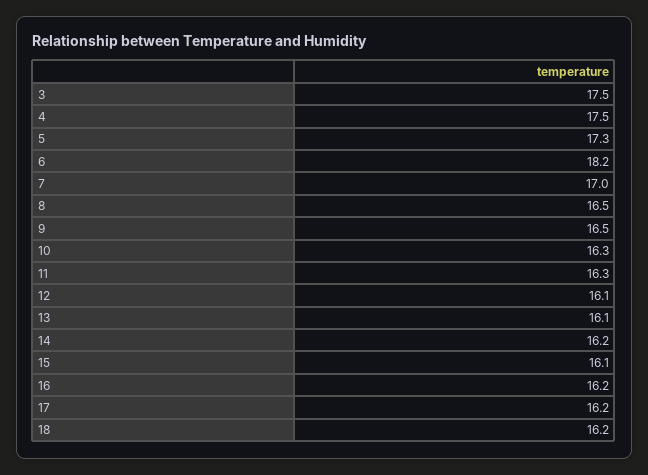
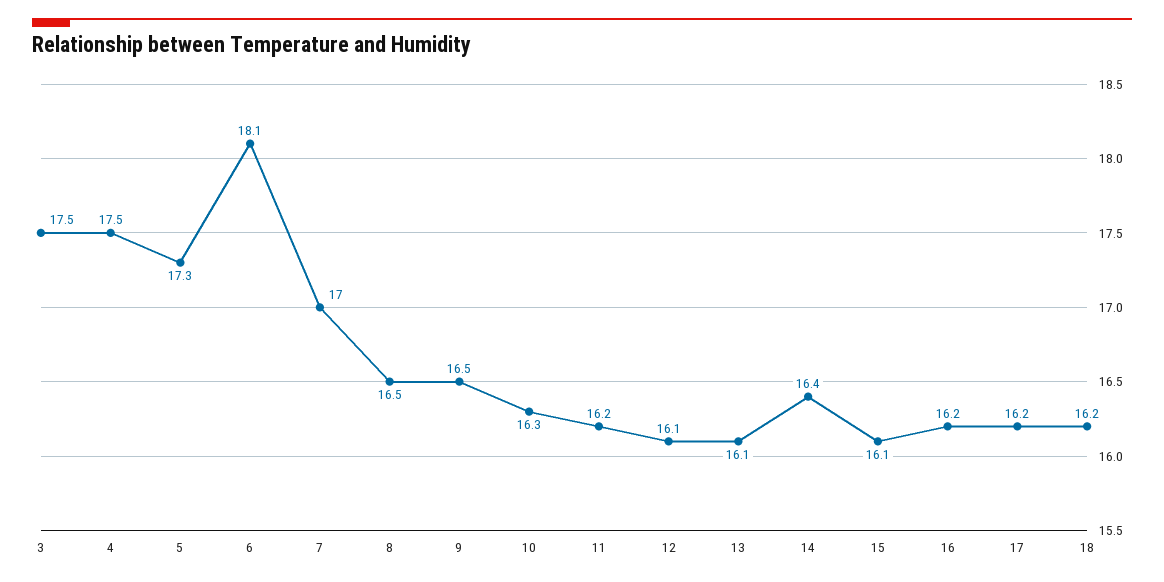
  {
    "3": 17.5,
    "4": 17.5,
    "5": 17.3,
-   "6": 18.2,
+   "6": 18.1,
    "7": 17,
    "8": 16.5,
    "9": 16.5,
    "10": 16.3,
-   "11": 16.3,
+   "11": 16.2,
    "12": 16.1,
    "13": 16.1,
-   "14": 16.2,
+   "14": 16.4,
    "15": 16.1,
    "16": 16.2,
    "17": 16.2,
    "18": 16.2
  }

